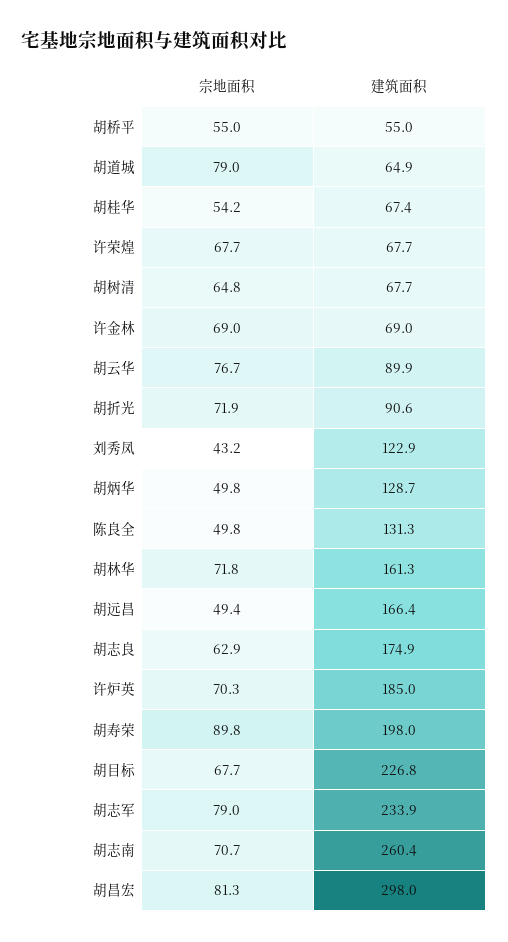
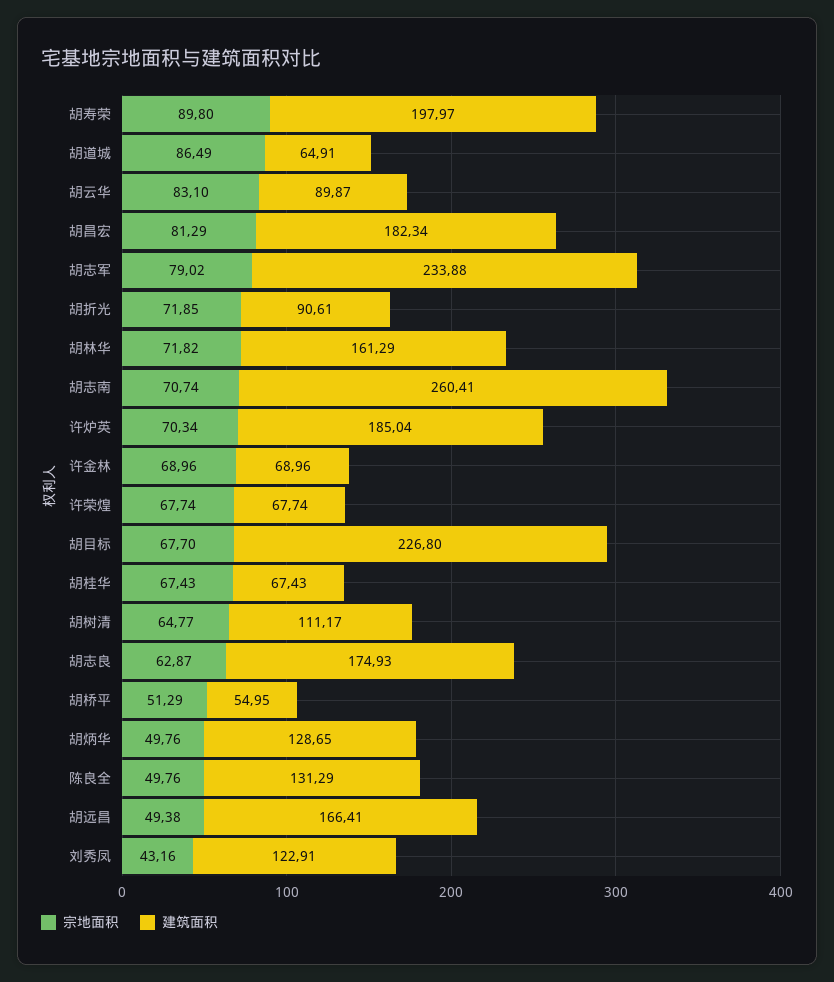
  {
    "宗地面积": {
-     "胡桥平": 55,
+     "胡桥平": 51.29,
-     "胡道城": 79,
+     "胡道城": 86.49,
-     "胡桂华": 54.2,
+     "胡桂华": 67.43,
      "许荣煌": 67.74,
      "胡树清": 64.77,
      "许金林": 68.96,
-     "胡云华": 76.7,
+     "胡云华": 83.1,
      "胡折光": 71.85,
      "刘秀凤": 43.16,
      "胡炳华": 49.76,
      "陈良全": 49.76,
      "胡林华": 71.82,
      "胡远昌": 49.38,
      "胡志良": 62.87,
      "许炉英": 70.34,
      "胡寿荣": 89.8,
      "胡目标": 67.7,
      "胡志军": 79.02,
      "胡志南": 70.74,
      "胡昌宏": 81.29
    },
    "建筑面积": {
      "胡桥平": 54.95,
      "胡道城": 64.91,
      "胡桂华": 67.43,
      "许荣煌": 67.74,
-     "胡树清": 67.7,
+     "胡树清": 111.17,
      "许金林": 68.96,
      "胡云华": 89.87,
      "胡折光": 90.61,
      "刘秀凤": 122.91,
      "胡炳华": 128.65,
      "陈良全": 131.29,
      "胡林华": 161.29,
      "胡远昌": 166.41,
      "胡志良": 174.93,
      "许炉英": 185.04,
      "胡寿荣": 197.97,
      "胡目标": 226.8,
      "胡志军": 233.88,
      "胡志南": 260.41,
-     "胡昌宏": 298
+     "胡昌宏": 182.34
    }
  }

